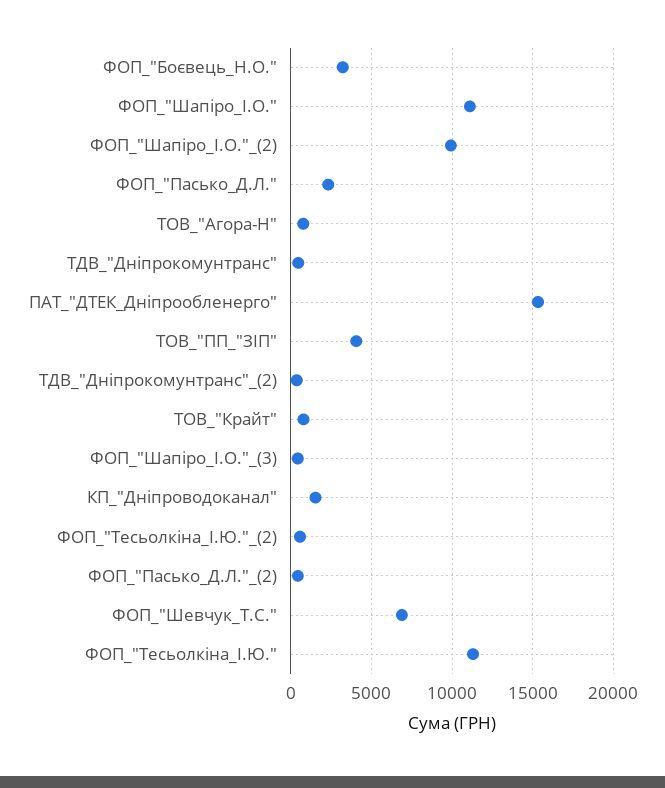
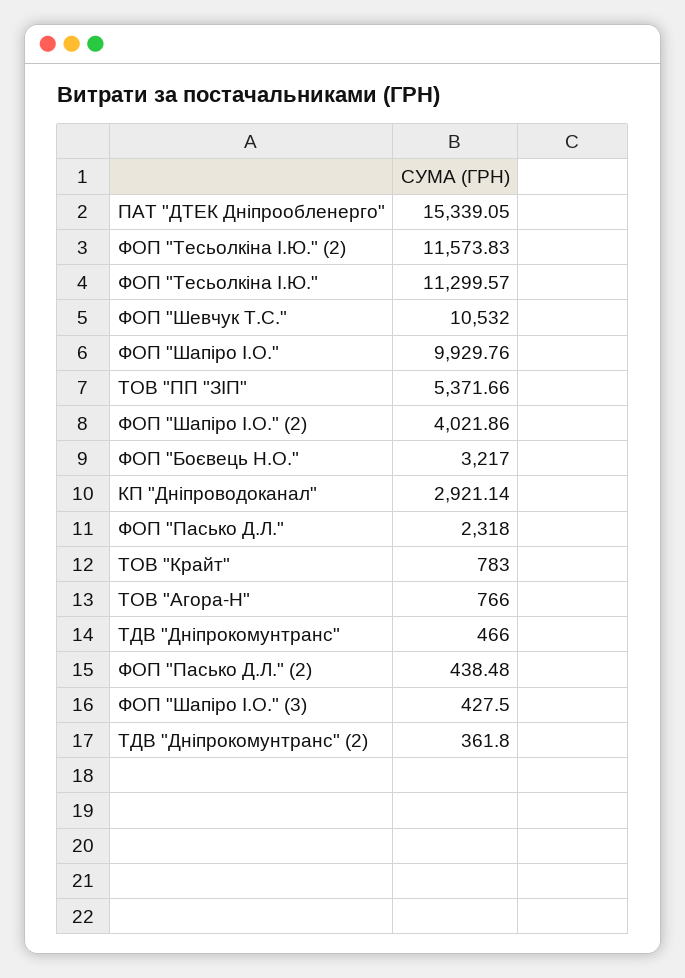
  {
    "ФОП_\"Боєвець_Н.О.\"": 3217,
-   "ФОП_\"Шапіро_І.О.\"": 11000,
+   "ФОП_\"Шапіро_І.О.\"": 9929.76,
-   "ФОП_\"Шапіро_І.О.\"_(2)": 10000,
+   "ФОП_\"Шапіро_І.О.\"_(2)": 4021.86,
    "ФОП_\"Пасько_Д.Л.\"": 2318,
    "ТОВ_\"Агора-Н\"": 766,
    "ТДВ_\"Дніпрокомунтранс\"": 466,
    "ПАТ_\"ДТЕК_Дніпрообленерго\"": 15339.05,
-   "ТОВ_\"ПП_\"ЗІП\"": 4000,
+   "ТОВ_\"ПП_\"ЗІП\"": 5371.66,
    "ТДВ_\"Дніпрокомунтранс\"_(2)": 361.8,
    "ТОВ_\"Крайт\"": 783,
    "ФОП_\"Шапіро_І.О.\"_(3)": 427.5,
-   "КП_\"Дніпроводоканал\"": 1500,
+   "КП_\"Дніпроводоканал\"": 2921.14,
-   "ФОП_\"Тесьолкіна_І.Ю.\"_(2)": 500,
+   "ФОП_\"Тесьолкіна_І.Ю.\"_(2)": 11573.83,
    "ФОП_\"Пасько_Д.Л.\"_(2)": 438.48,
-   "ФОП_\"Шевчук_Т.С.\"": 7000,
+   "ФОП_\"Шевчук_Т.С.\"": 10532,
    "ФОП_\"Тесьолкіна_І.Ю.\"": 11299.57
  }

